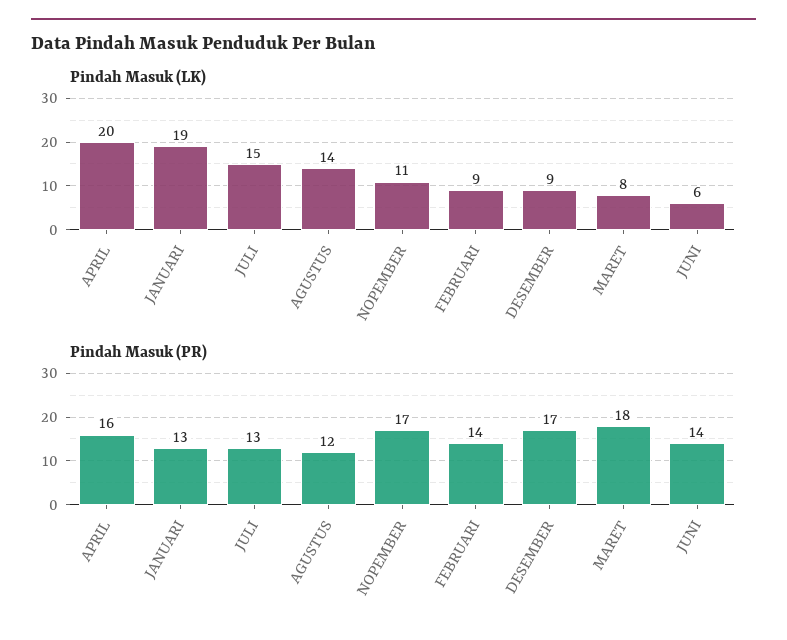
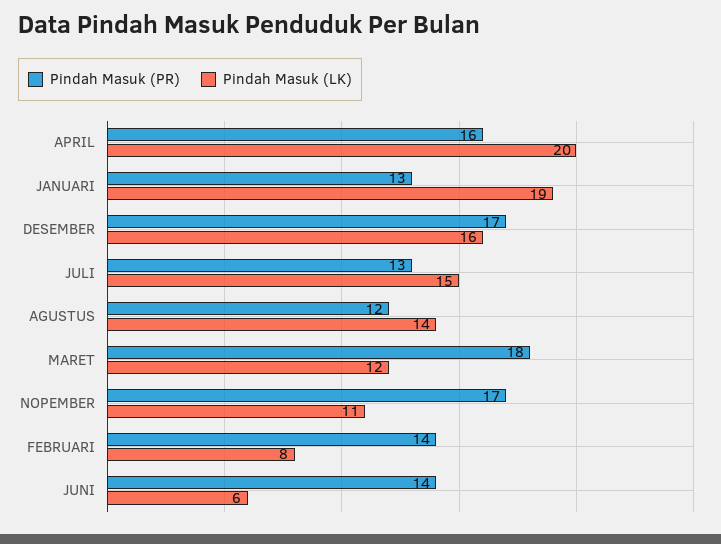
  {
    "Pindah Masuk (LK)": {
      "APRIL": 20,
      "JANUARI": 19,
      "JULI": 15,
      "AGUSTUS": 14,
      "NOPEMBER": 11,
-     "FEBRUARI": 9,
+     "FEBRUARI": 8,
-     "DESEMBER": 9,
+     "DESEMBER": 16,
-     "MARET": 8,
+     "MARET": 12,
      "JUNI": 6
    },
    "Pindah Masuk (PR)": {
      "APRIL": 16,
      "JANUARI": 13,
      "JULI": 13,
      "AGUSTUS": 12,
      "NOPEMBER": 17,
      "FEBRUARI": 14,
      "DESEMBER": 17,
      "MARET": 18,
      "JUNI": 14
    }
  }

